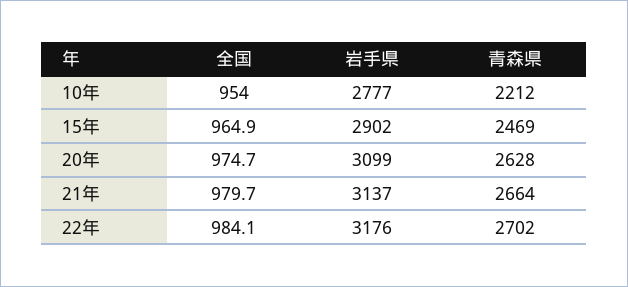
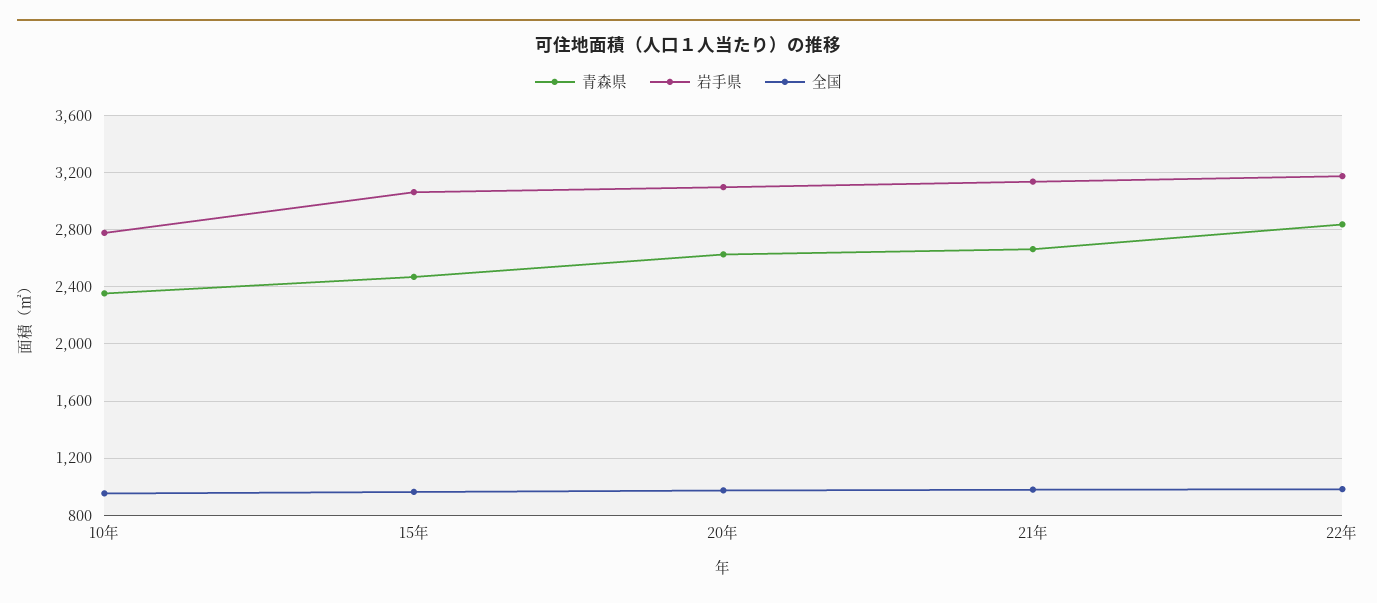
  {
    "全国": {
      "10年": 954,
      "15年": 964.9,
      "20年": 974.7,
      "21年": 979.7,
      "22年": 984.1
    },
    "岩手県": {
      "10年": 2777,
-     "15年": 2902,
+     "15年": 3050,
      "20年": 3099,
      "21年": 3137,
      "22年": 3176
    },
    "青森県": {
-     "10年": 2212,
+     "10年": 2350,
      "15年": 2469,
      "20年": 2628,
      "21年": 2664,
-     "22年": 2702
+     "22年": 2850
    }
  }

